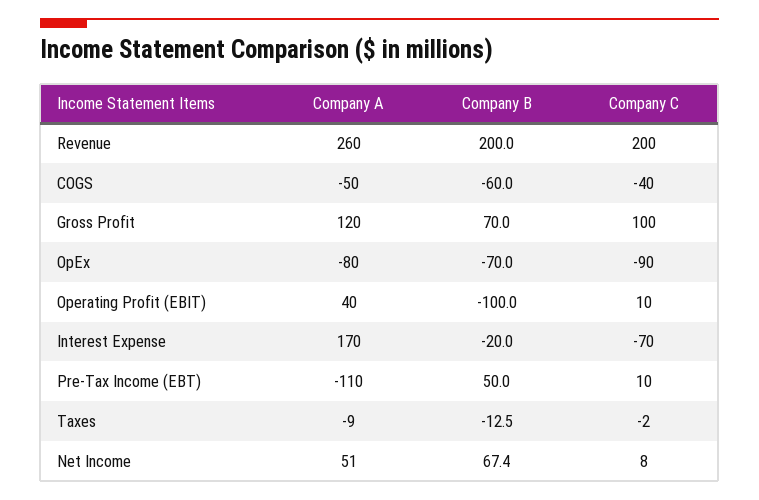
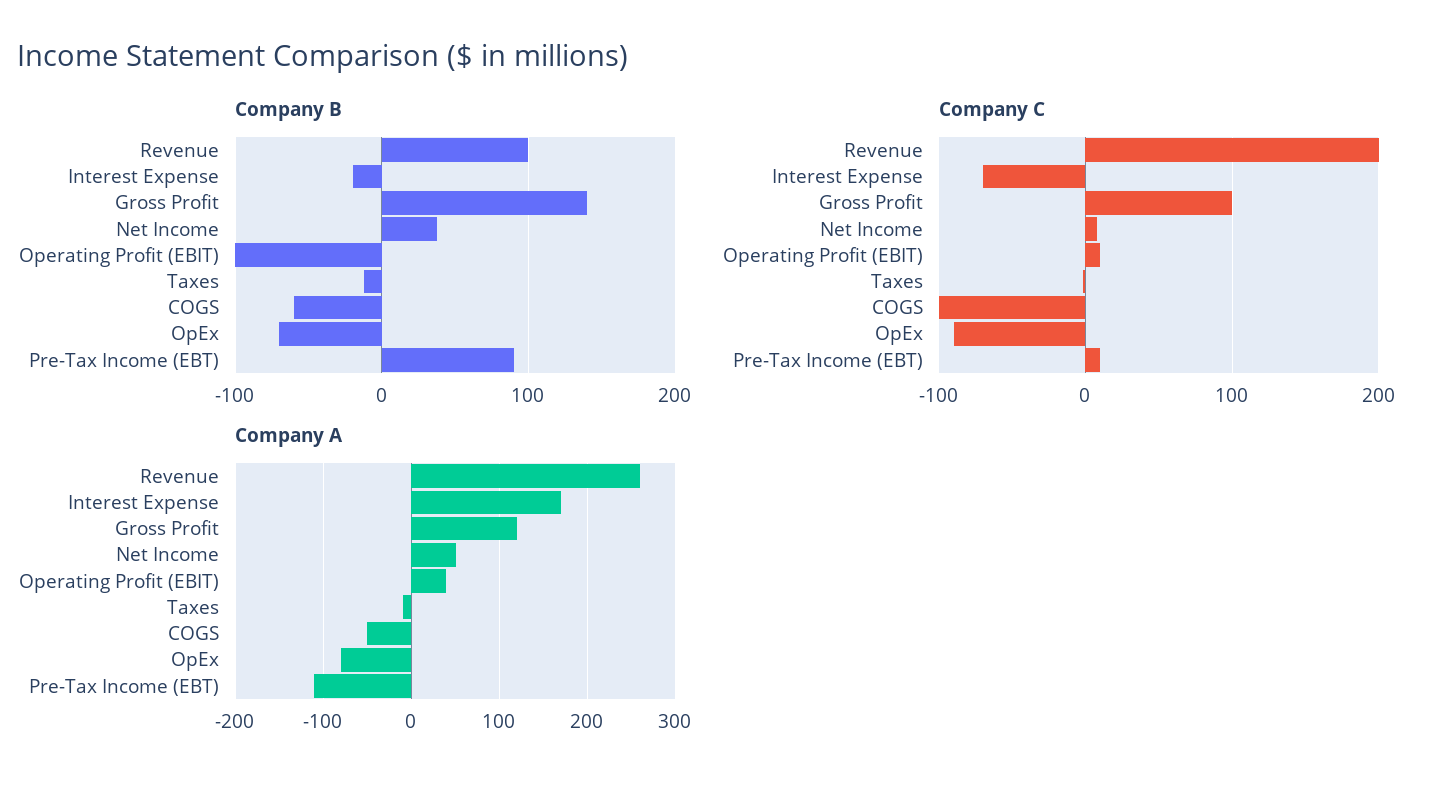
  {
    "Company A": {
      "Revenue": 260,
      "COGS": -50,
      "Gross Profit": 120,
      "OpEx": -80,
      "Operating Profit (EBIT)": 40,
      "Interest Expense": 170,
      "Pre-Tax Income (EBT)": -110,
      "Taxes": -9,
      "Net Income": 51
    },
    "Company B": {
-     "Revenue": 200,
+     "Revenue": 100,
      "COGS": -60,
-     "Gross Profit": 70,
+     "Gross Profit": 140,
      "OpEx": -70,
      "Operating Profit (EBIT)": -100,
      "Interest Expense": -20,
-     "Pre-Tax Income (EBT)": 50,
+     "Pre-Tax Income (EBT)": 90,
      "Taxes": -12.5,
-     "Net Income": 67.4
+     "Net Income": 40
    },
    "Company C": {
      "Revenue": 200,
-     "COGS": -40,
+     "COGS": -100,
      "Gross Profit": 100,
      "OpEx": -90,
      "Operating Profit (EBIT)": 10,
      "Interest Expense": -70,
      "Pre-Tax Income (EBT)": 10,
      "Taxes": -2,
      "Net Income": 8
    }
  }

